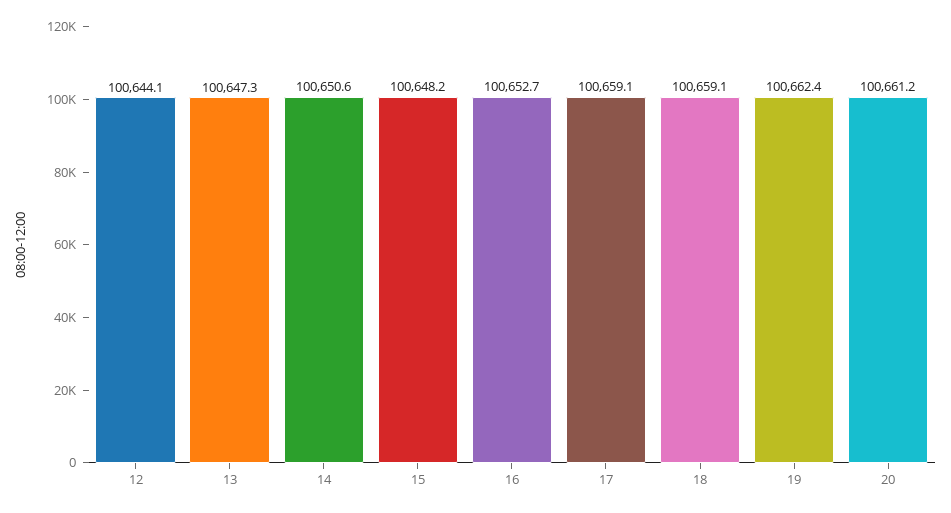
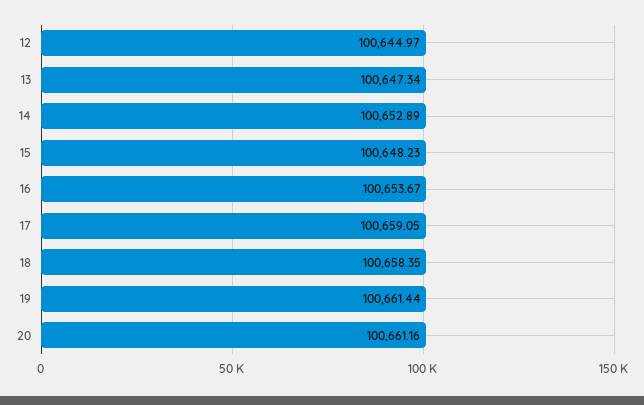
  {
-   "12": 100644.1,
+   "12": 100644.97,
    "13": 100647.34,
-   "14": 100650.6,
+   "14": 100652.89,
    "15": 100648.23,
-   "16": 100652.7,
+   "16": 100653.67,
    "17": 100659.05,
-   "18": 100659.1,
+   "18": 100658.35,
-   "19": 100662.4,
+   "19": 100661.44,
    "20": 100661.16
  }

